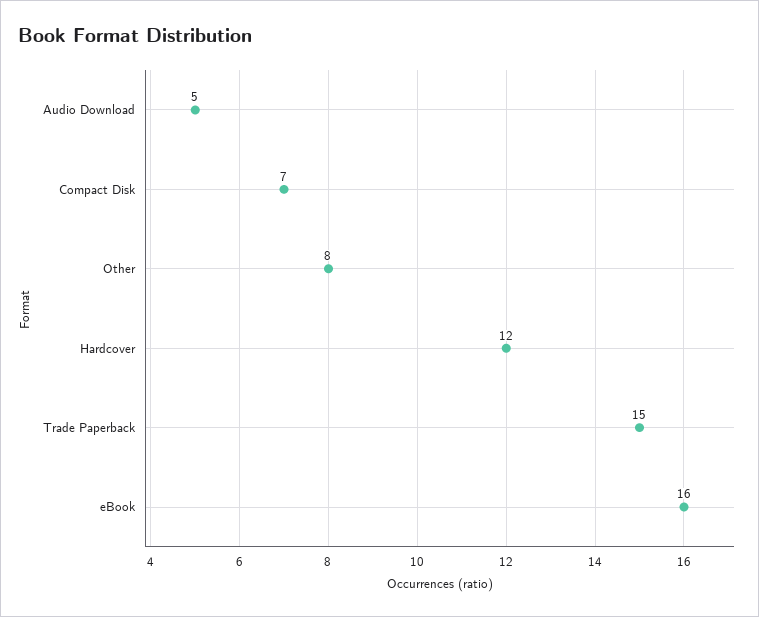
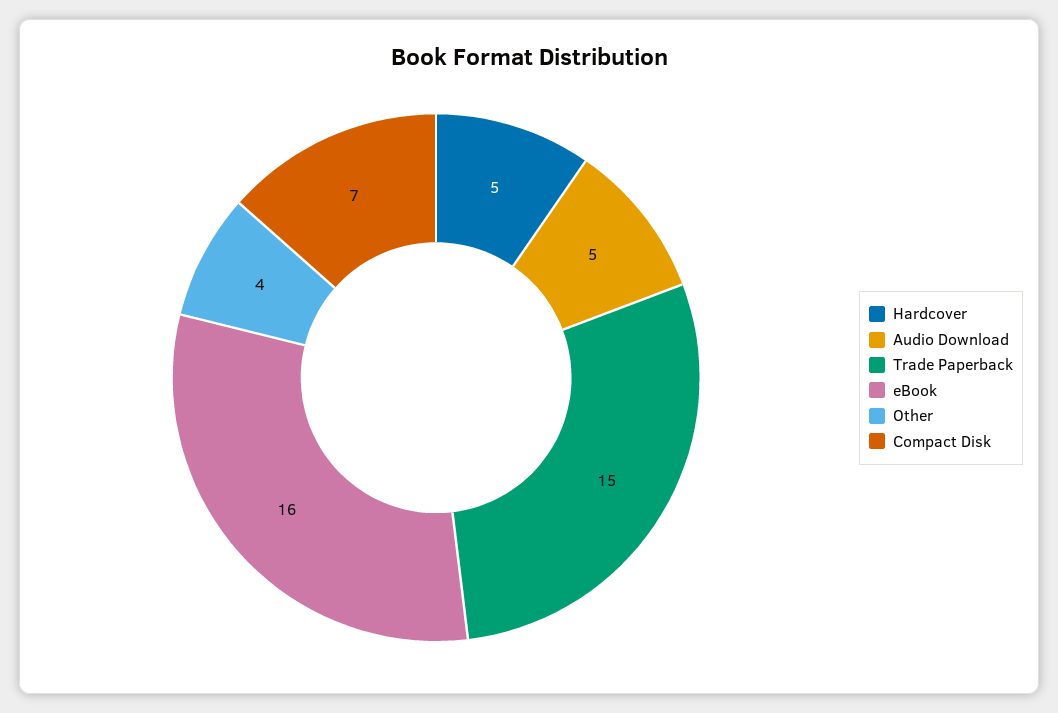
  {
    "Audio Download": 5,
    "Compact Disk": 7,
-   "Other": 8,
+   "Other": 4,
-   "Hardcover": 12,
+   "Hardcover": 5,
    "Trade Paperback": 15,
    "eBook": 16
  }

